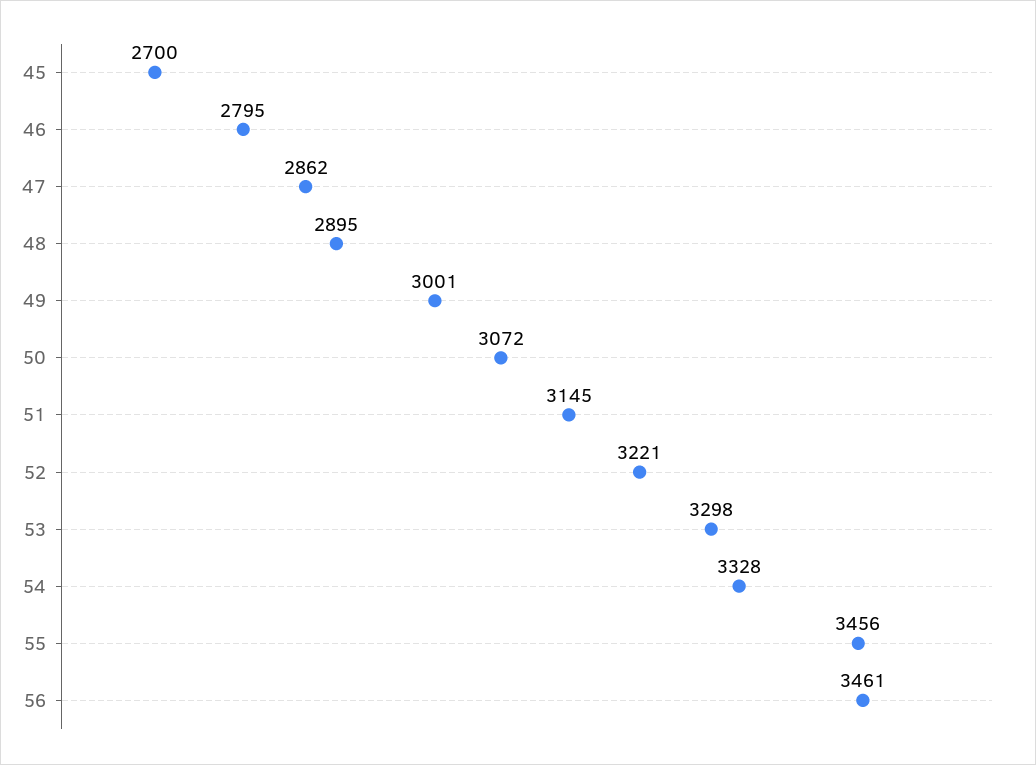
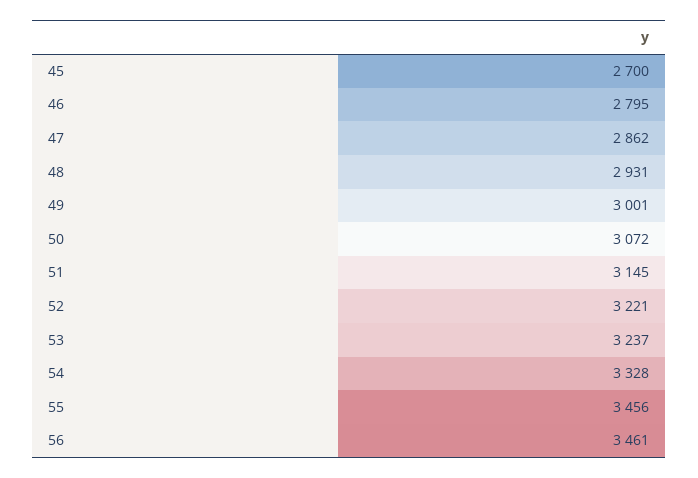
  {
    "45": 2700,
    "46": 2795,
    "47": 2862,
-   "48": 2895,
+   "48": 2931,
    "49": 3001,
    "50": 3072,
    "51": 3145,
    "52": 3221,
-   "53": 3298,
+   "53": 3237,
    "54": 3328,
    "55": 3456,
    "56": 3461
  }

